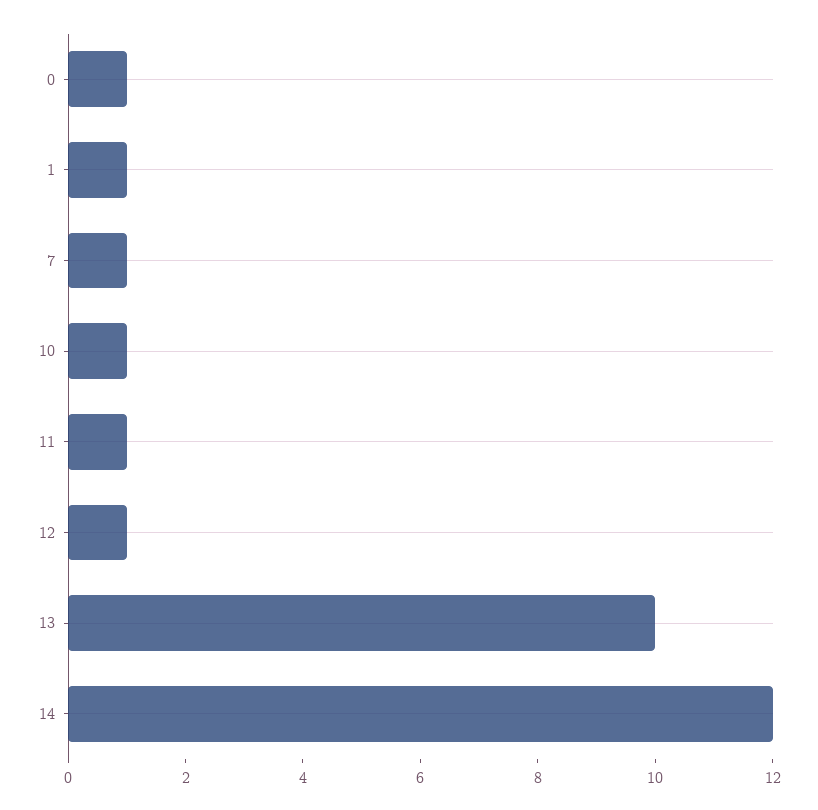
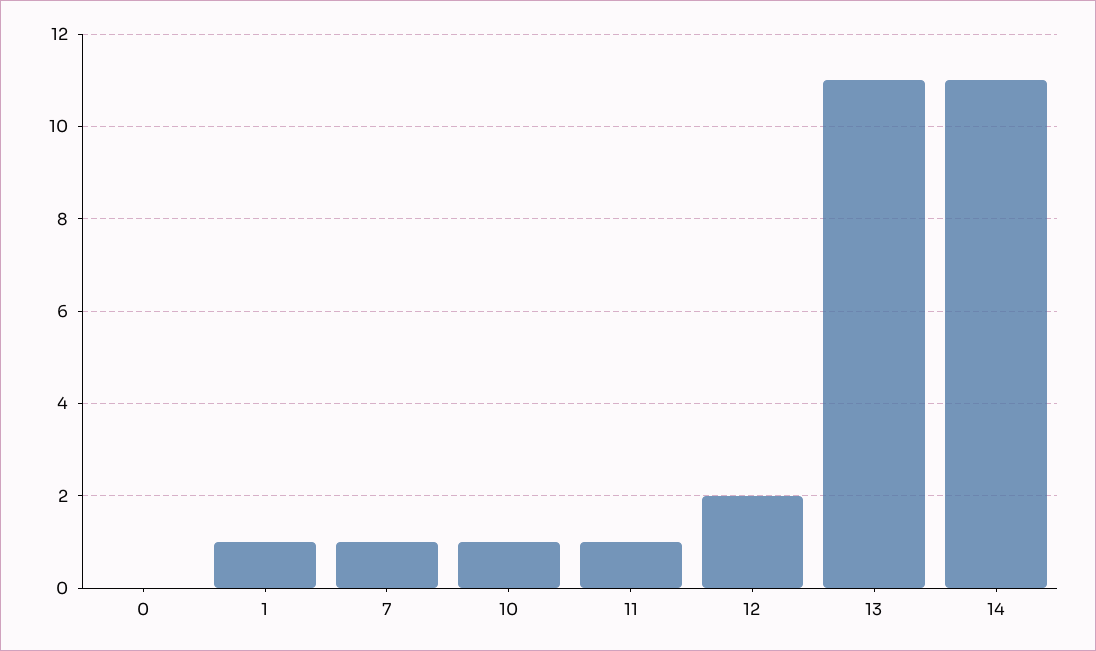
  {
-   "0": 1,
+   "0": 0,
    "1": 1,
    "7": 1,
    "10": 1,
    "11": 1,
-   "12": 1,
+   "12": 2,
-   "13": 10,
+   "13": 11,
-   "14": 12
+   "14": 11
  }

